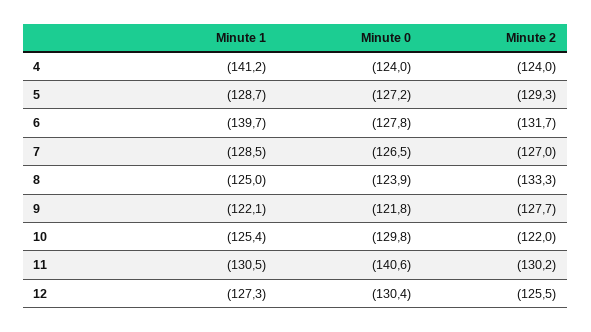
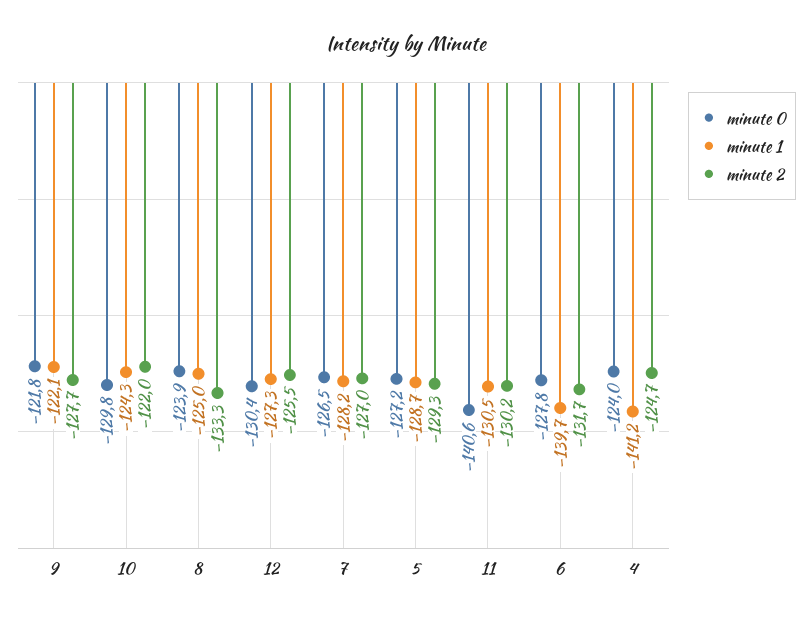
  {
    "Minute 1": {
      "4": -141.2,
      "5": -128.7,
      "6": -139.7,
-     "7": -128.5,
+     "7": -128.2,
      "8": -125,
      "9": -122.1,
-     "10": -125.4,
+     "10": -124.3,
      "11": -130.5,
      "12": -127.3
    },
    "Minute 0": {
      "4": -124,
      "5": -127.2,
      "6": -127.8,
      "7": -126.5,
      "8": -123.9,
      "9": -121.8,
      "10": -129.8,
      "11": -140.6,
      "12": -130.4
    },
    "Minute 2": {
-     "4": -124,
+     "4": -124.7,
      "5": -129.3,
      "6": -131.7,
      "7": -127,
      "8": -133.3,
      "9": -127.7,
      "10": -122,
      "11": -130.2,
      "12": -125.5
    }
  }

